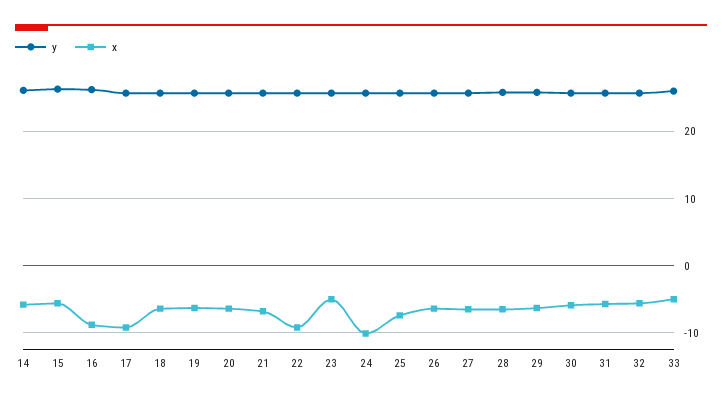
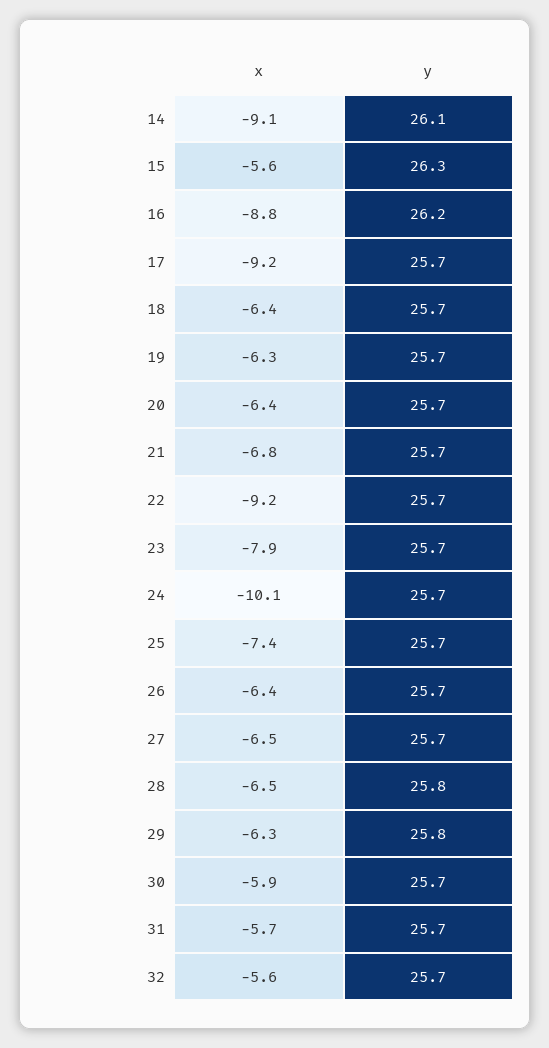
  {
    "y": {
      "14": 26.1,
      "15": 26.3,
      "16": 26.2,
      "17": 25.7,
      "18": 25.7,
      "19": 25.7,
      "20": 25.7,
      "21": 25.7,
      "22": 25.7,
      "23": 25.7,
      "24": 25.7,
      "25": 25.7,
      "26": 25.7,
      "27": 25.7,
      "28": 25.8,
      "29": 25.8,
      "30": 25.7,
      "31": 25.7,
-     "32": 25.7,
+     "32": 25.7
-     "33": 26
    },
    "x": {
-     "14": -6,
+     "14": -9.1,
      "15": -5.6,
      "16": -8.8,
      "17": -9.2,
      "18": -6.4,
      "19": -6.3,
      "20": -6.4,
      "21": -6.8,
      "22": -9.2,
-     "23": -5,
+     "23": -7.9,
      "24": -10.1,
      "25": -7.4,
      "26": -6.4,
      "27": -6.5,
      "28": -6.5,
      "29": -6.3,
      "30": -5.9,
      "31": -5.7,
-     "32": -5.6,
+     "32": -5.6
-     "33": -5
    }
  }

